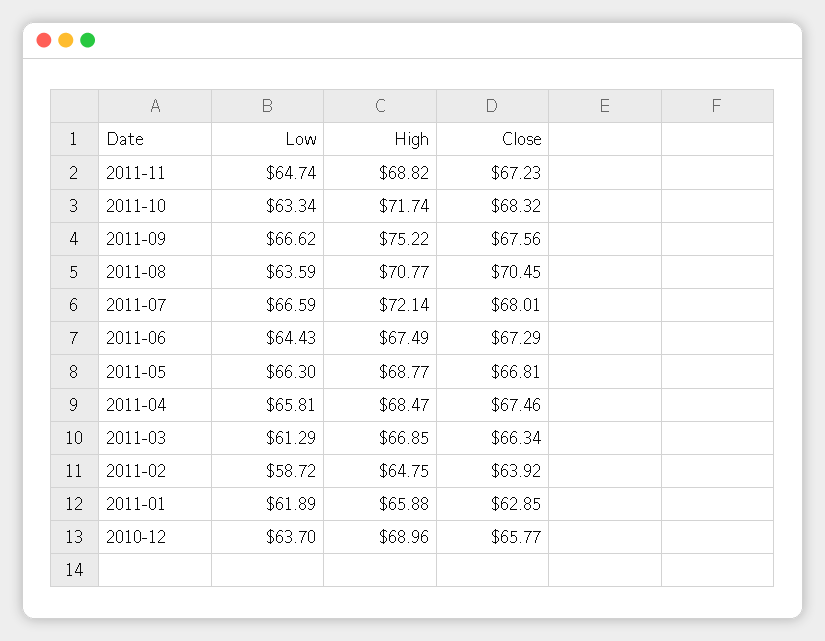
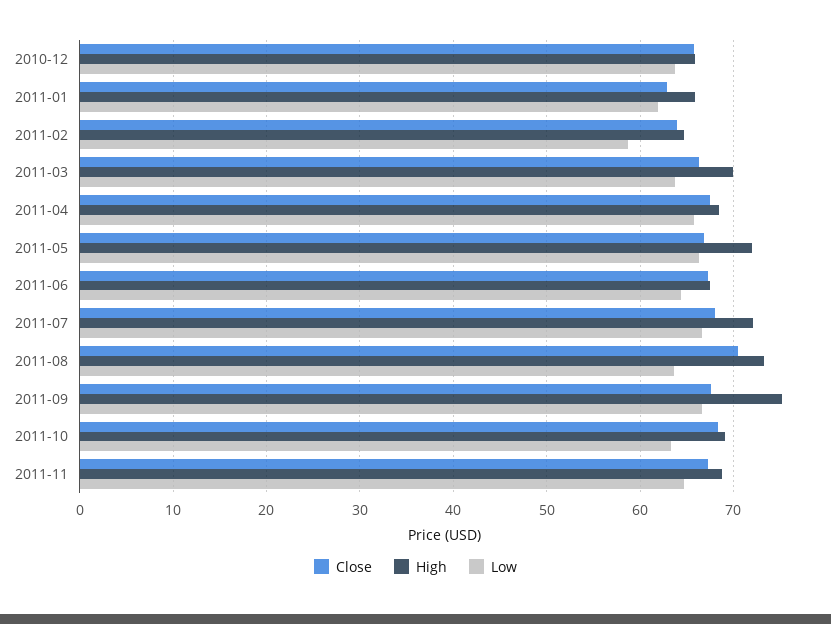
  {
    "Low": {
      "2011-11": 64.74,
      "2011-10": 63.34,
      "2011-09": 66.62,
      "2011-08": 63.59,
      "2011-07": 66.59,
      "2011-06": 64.43,
      "2011-05": 66.3,
      "2011-04": 65.81,
-     "2011-03": 61.29,
+     "2011-03": 64,
      "2011-02": 58.72,
      "2011-01": 61.89,
      "2010-12": 63.7
    },
    "High": {
      "2011-11": 68.82,
-     "2011-10": 71.74,
+     "2011-10": 69,
      "2011-09": 75.22,
-     "2011-08": 70.77,
+     "2011-08": 73,
      "2011-07": 72.14,
      "2011-06": 67.49,
-     "2011-05": 68.77,
+     "2011-05": 72,
      "2011-04": 68.47,
-     "2011-03": 66.85,
+     "2011-03": 70,
      "2011-02": 64.75,
      "2011-01": 65.88,
-     "2010-12": 68.96
+     "2010-12": 66
    },
    "Close": {
      "2011-11": 67.23,
      "2011-10": 68.32,
      "2011-09": 67.56,
      "2011-08": 70.45,
      "2011-07": 68.01,
      "2011-06": 67.29,
      "2011-05": 66.81,
      "2011-04": 67.46,
      "2011-03": 66.34,
      "2011-02": 63.92,
      "2011-01": 62.85,
      "2010-12": 65.77
    }
  }

